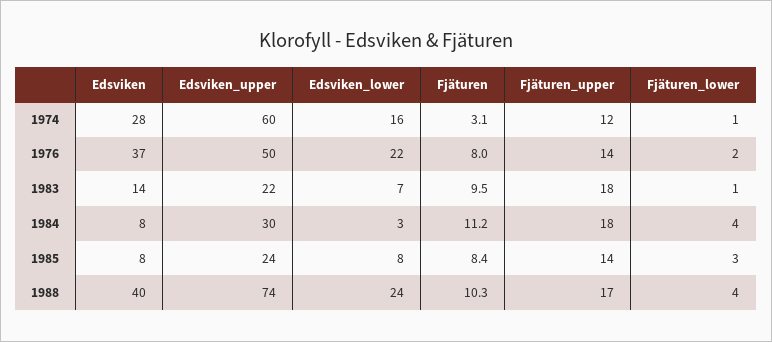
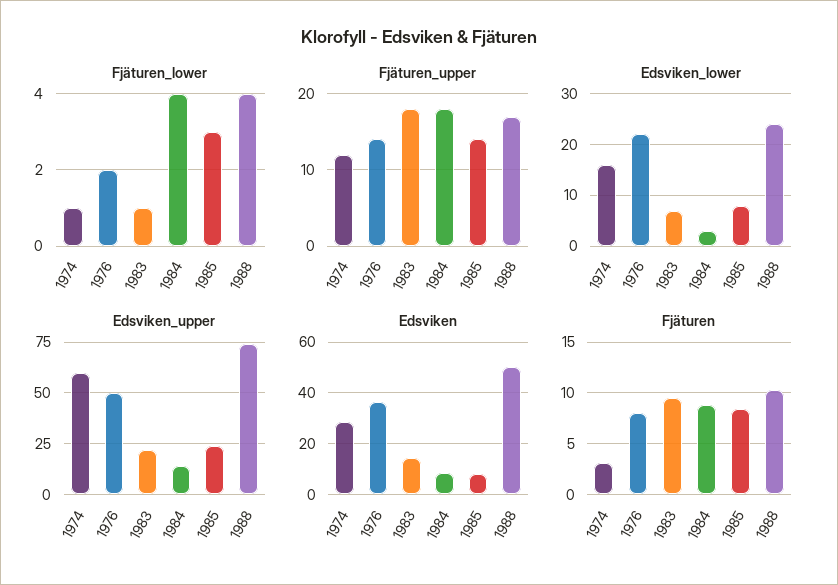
  {
    "Edsviken": {
      "1974": 28,
      "1976": 37,
      "1983": 14,
      "1984": 8,
      "1985": 8,
-     "1988": 40
+     "1988": 50
    },
    "Edsviken_upper": {
      "1974": 60,
      "1976": 50,
      "1983": 22,
-     "1984": 30,
+     "1984": 15,
      "1985": 24,
      "1988": 74
    },
    "Edsviken_lower": {
      "1974": 16,
      "1976": 22,
      "1983": 7,
      "1984": 3,
      "1985": 8,
      "1988": 24
    },
    "Fjäturen": {
      "1974": 3.1,
      "1976": 8,
      "1983": 9.5,
-     "1984": 11.2,
+     "1984": 9,
      "1985": 8.4,
      "1988": 10.3
    },
    "Fjäturen_upper": {
      "1974": 12,
      "1976": 14,
      "1983": 18,
      "1984": 18,
      "1985": 14,
      "1988": 17
    },
    "Fjäturen_lower": {
      "1974": 1,
      "1976": 2,
      "1983": 1,
      "1984": 4,
      "1985": 3,
      "1988": 4
    }
  }

